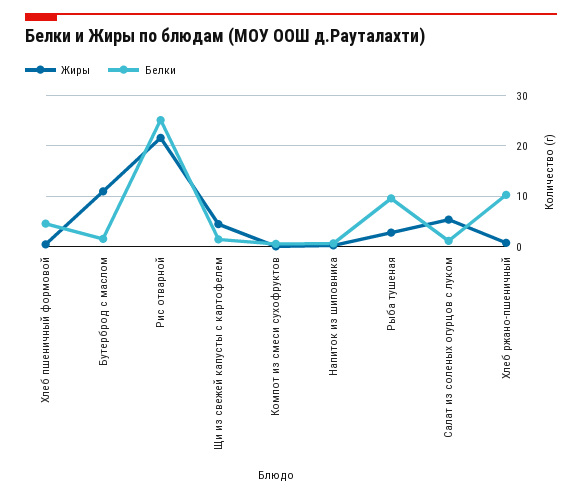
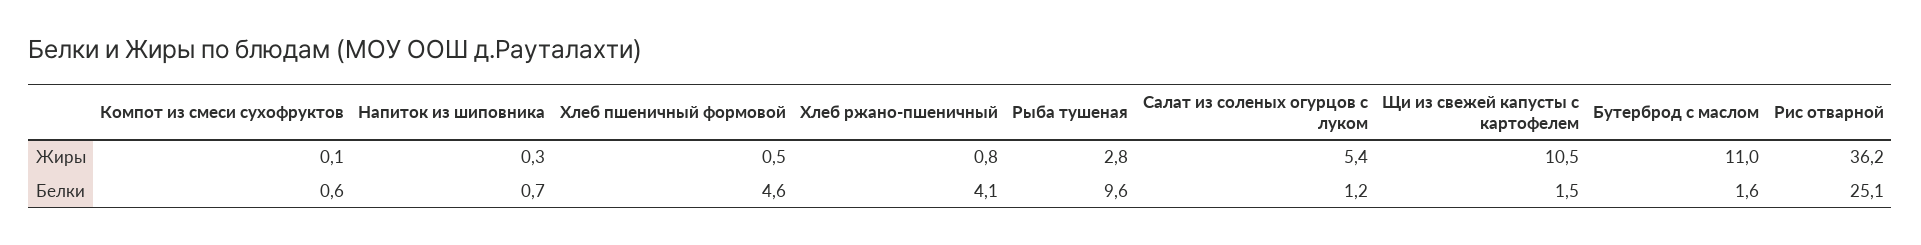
  {
    "Жиры": {
      "Хлеб пшеничный формовой": 0.5,
      "Бутерброд с маслом": 11,
-     "Рис отварной": 22,
+     "Рис отварной": 36.2,
-     "Щи из свежей капусты с картофелем": 4,
+     "Щи из свежей капусты с картофелем": 10.5,
      "Компот из смеси сухофруктов": 0.1,
      "Напиток из шиповника": 0.3,
      "Рыба тушеная": 2.8,
      "Салат из соленых огурцов с луком": 5.4,
      "Хлеб ржано-пшеничный": 0.8
    },
    "Белки": {
      "Хлеб пшеничный формовой": 4.6,
      "Бутерброд с маслом": 1.6,
      "Рис отварной": 25.1,
      "Щи из свежей капусты с картофелем": 1.5,
      "Компот из смеси сухофруктов": 0.6,
      "Напиток из шиповника": 0.7,
      "Рыба тушеная": 9.6,
      "Салат из соленых огурцов с луком": 1.2,
-     "Хлеб ржано-пшеничный": 10
+     "Хлеб ржано-пшеничный": 4.1
    }
  }

